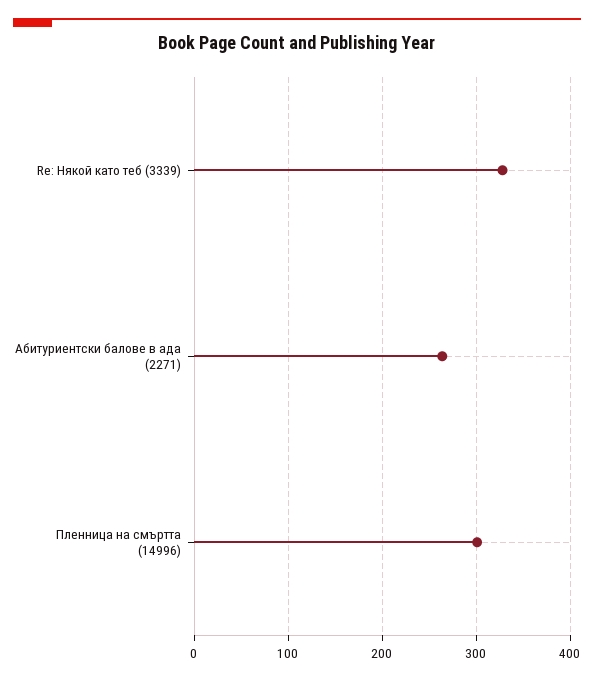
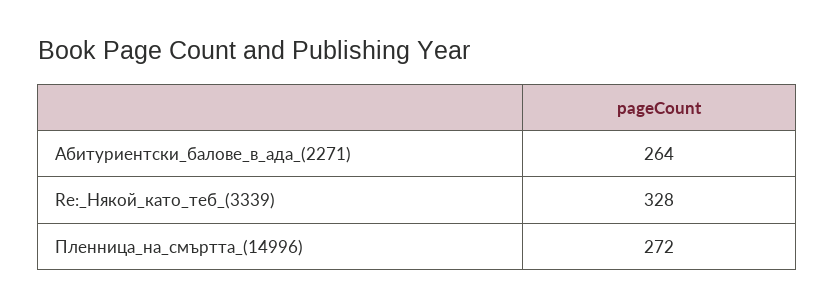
  {
    "Re: Някой като теб (3339)": 328,
    "Абитуриентски балове в ада (2271)": 264,
-   "Пленница на смъртта (14996)": 300
+   "Пленница на смъртта (14996)": 272
  }

